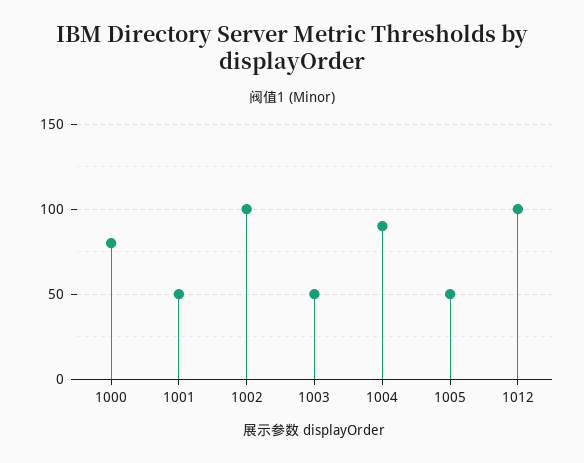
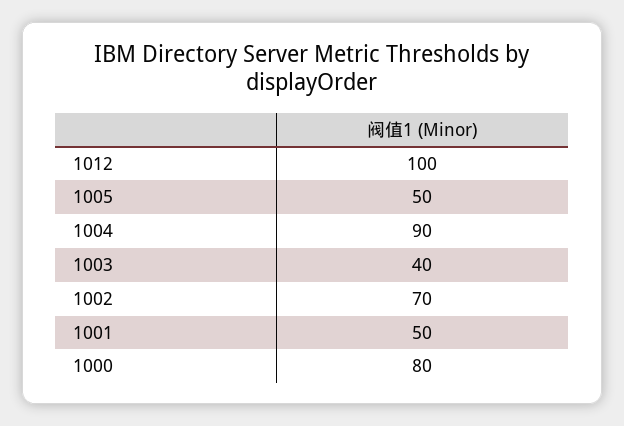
  {
    "1000": 80,
    "1001": 50,
-   "1002": 100,
+   "1002": 70,
-   "1003": 50,
+   "1003": 40,
    "1004": 90,
    "1005": 50,
    "1012": 100
  }

